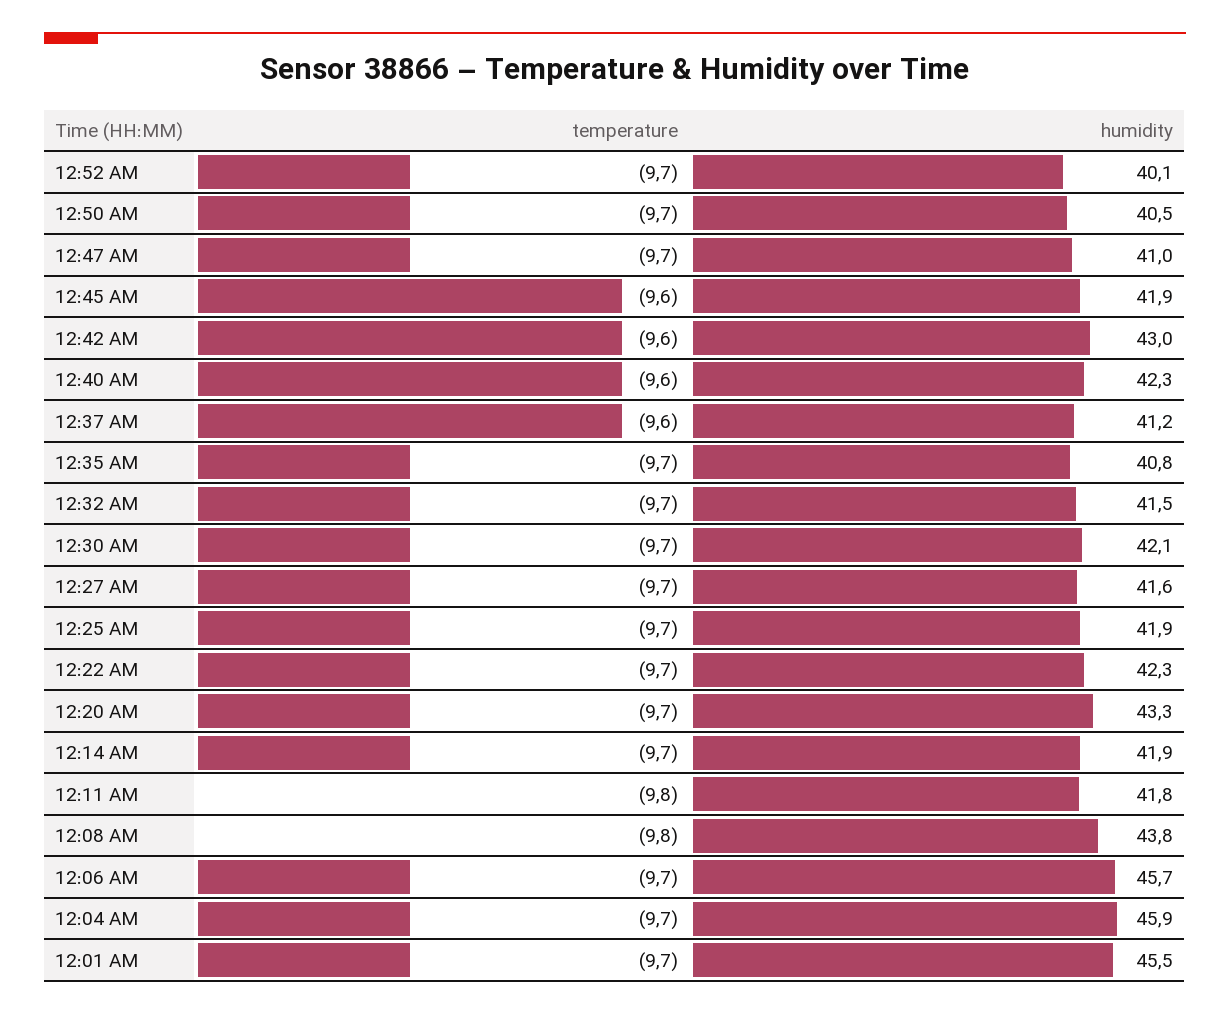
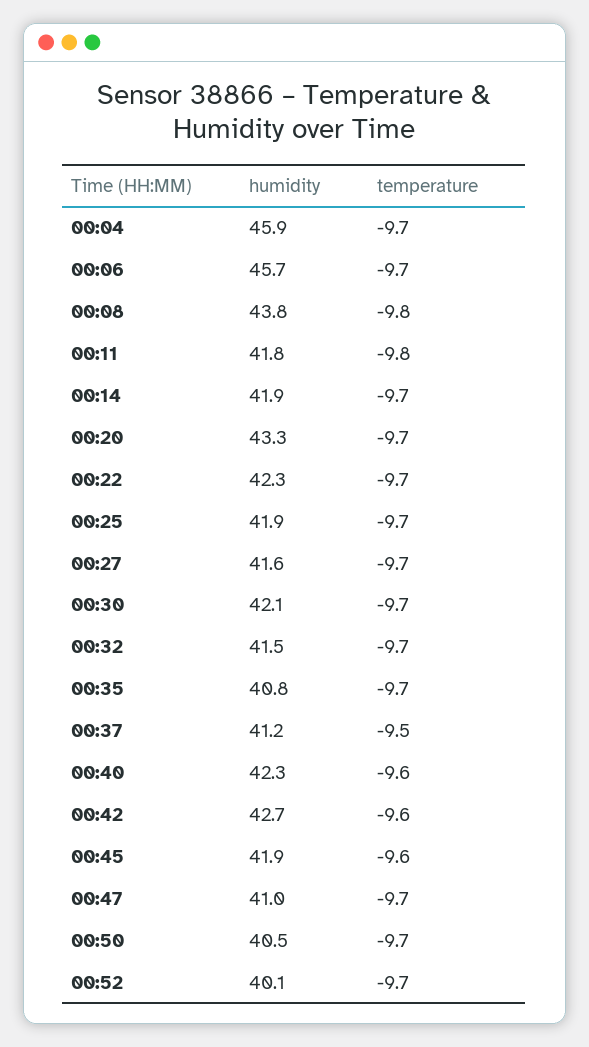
  {
    "temperature": {
      "12:52 AM": -9.7,
      "12:50 AM": -9.7,
      "12:47 AM": -9.7,
      "12:45 AM": -9.6,
      "12:42 AM": -9.6,
      "12:40 AM": -9.6,
-     "12:37 AM": -9.6,
+     "12:37 AM": -9.5,
      "12:35 AM": -9.7,
      "12:32 AM": -9.7,
      "12:30 AM": -9.7,
      "12:27 AM": -9.7,
      "12:25 AM": -9.7,
      "12:22 AM": -9.7,
      "12:20 AM": -9.7,
      "12:14 AM": -9.7,
      "12:11 AM": -9.8,
      "12:08 AM": -9.8,
      "12:06 AM": -9.7,
-     "12:04 AM": -9.7,
+     "12:04 AM": -9.7
-     "12:01 AM": -9.7
    },
    "humidity": {
      "12:52 AM": 40.1,
      "12:50 AM": 40.5,
      "12:47 AM": 41,
      "12:45 AM": 41.9,
-     "12:42 AM": 43,
+     "12:42 AM": 42.7,
      "12:40 AM": 42.3,
      "12:37 AM": 41.2,
      "12:35 AM": 40.8,
      "12:32 AM": 41.5,
      "12:30 AM": 42.1,
      "12:27 AM": 41.6,
      "12:25 AM": 41.9,
      "12:22 AM": 42.3,
      "12:20 AM": 43.3,
      "12:14 AM": 41.9,
      "12:11 AM": 41.8,
      "12:08 AM": 43.8,
      "12:06 AM": 45.7,
-     "12:04 AM": 45.9,
+     "12:04 AM": 45.9
-     "12:01 AM": 45.5
    }
  }

